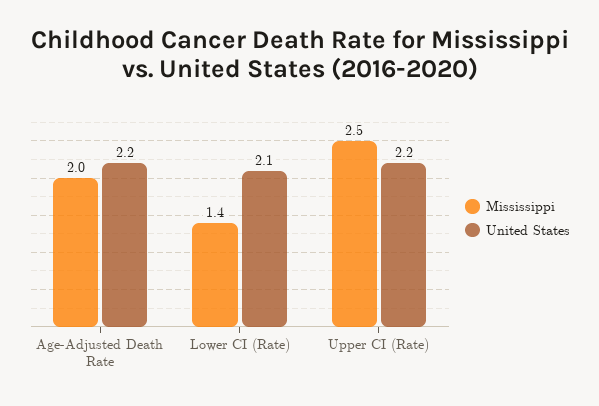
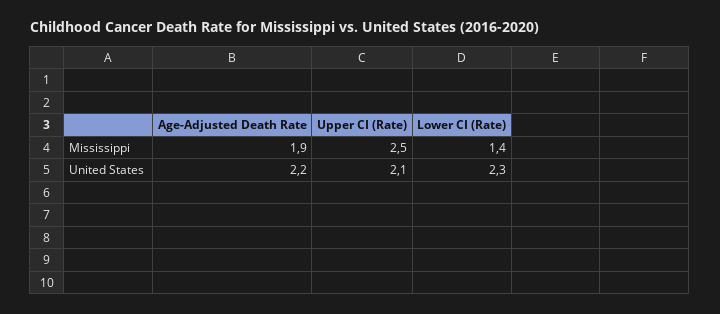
  {
    "Mississippi": {
-     "Age-Adjusted Death Rate": 2,
+     "Age-Adjusted Death Rate": 1.9,
      "Lower CI (Rate)": 1.4,
      "Upper CI (Rate)": 2.5
    },
    "United States": {
      "Age-Adjusted Death Rate": 2.2,
-     "Lower CI (Rate)": 2.1,
+     "Lower CI (Rate)": 2.3,
-     "Upper CI (Rate)": 2.2
+     "Upper CI (Rate)": 2.1
    }
  }

